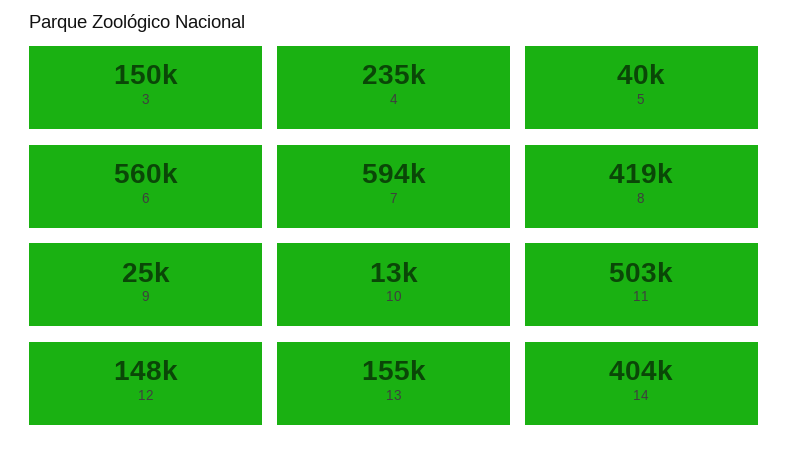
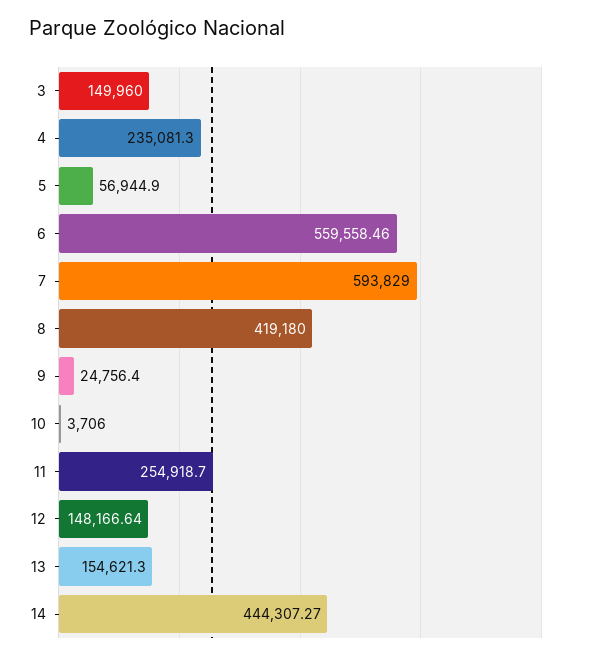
  {
    "3": 149960,
    "4": 235081.3,
-   "5": 40000,
+   "5": 56944.9,
    "6": 559558.46,
    "7": 593829,
    "8": 419180,
    "9": 24756.4,
-   "10": 13000,
+   "10": 3706,
-   "11": 503000,
+   "11": 254918.7,
    "12": 148166.64,
    "13": 154621.3,
-   "14": 404000
+   "14": 444307.27
  }

